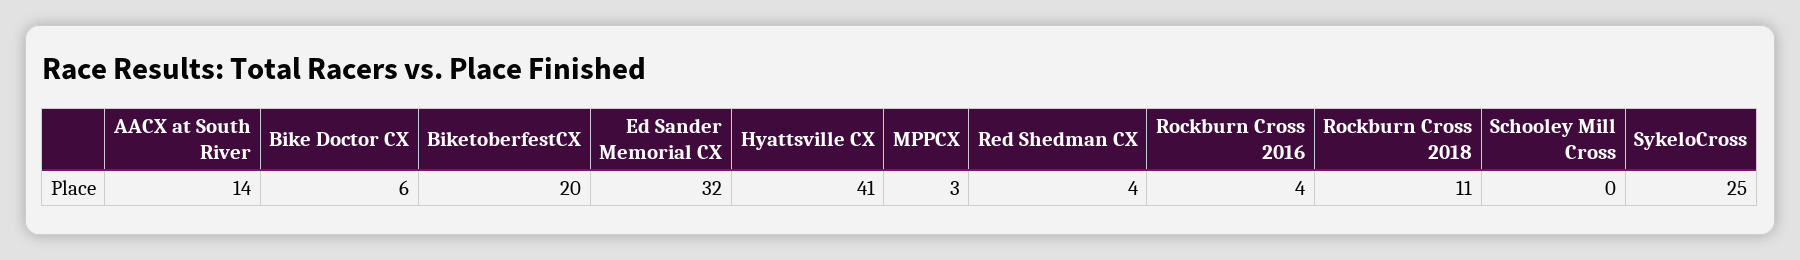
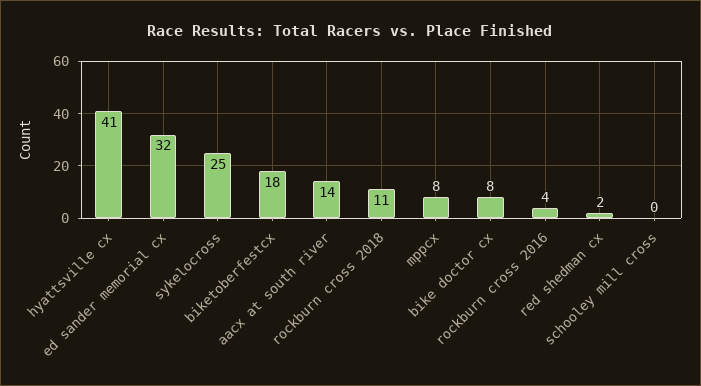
  {
    "AACX at South River": 14,
-   "Bike Doctor CX": 6,
+   "Bike Doctor CX": 8,
-   "BiketoberfestCX": 20,
+   "BiketoberfestCX": 18,
    "Ed Sander Memorial CX": 32,
    "Hyattsville CX": 41,
-   "MPPCX": 3,
+   "MPPCX": 8,
-   "Red Shedman CX": 4,
+   "Red Shedman CX": 2,
    "Rockburn Cross 2016": 4,
    "Rockburn Cross 2018": 11,
    "Schooley Mill Cross": 0,
    "SykeloCross": 25
  }

